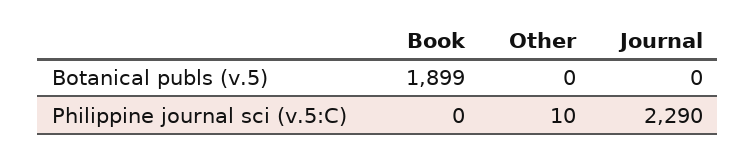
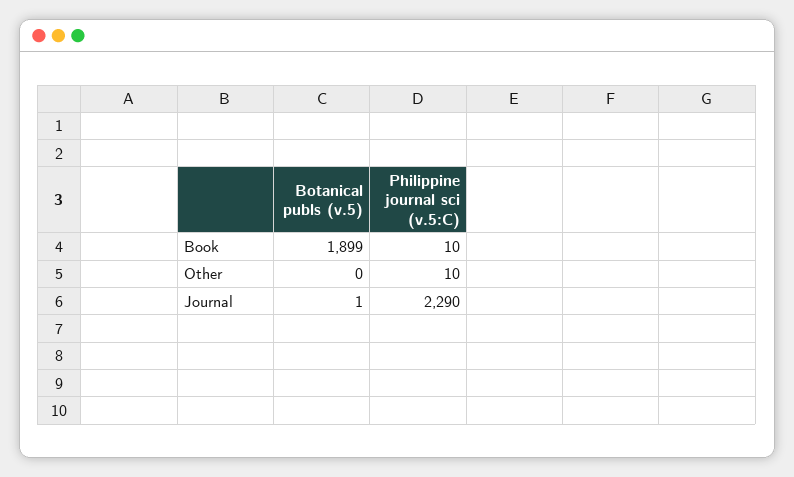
  {
    "Book": {
      "Botanical publs (v.5)": 1899,
-     "Philippine journal sci (v.5:C)": 0
+     "Philippine journal sci (v.5:C)": 10
    },
    "Other": {
      "Botanical publs (v.5)": 0,
      "Philippine journal sci (v.5:C)": 10
    },
    "Journal": {
-     "Botanical publs (v.5)": 0,
+     "Botanical publs (v.5)": 1,
      "Philippine journal sci (v.5:C)": 2290
    }
  }

